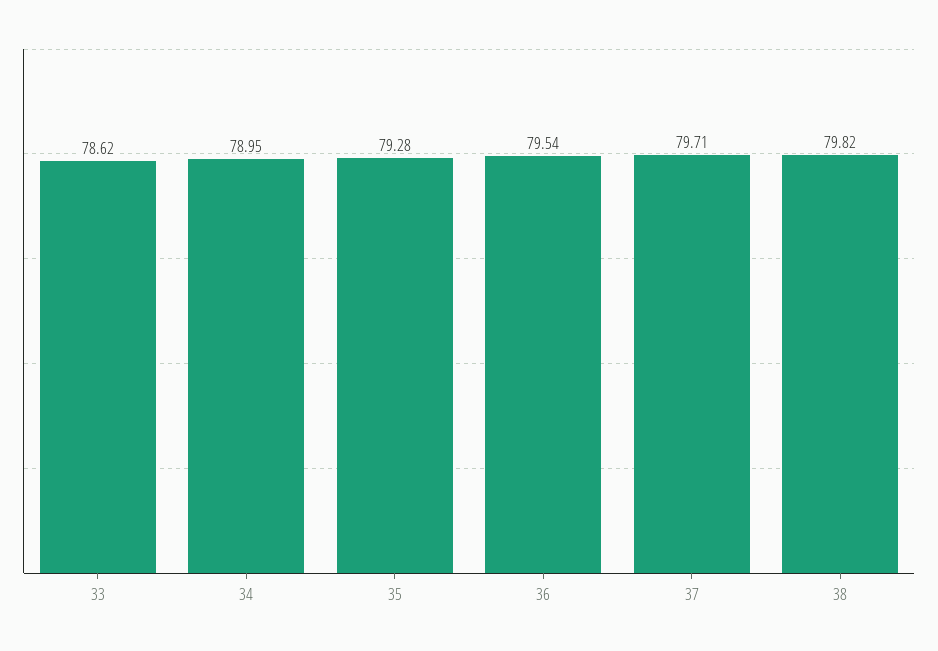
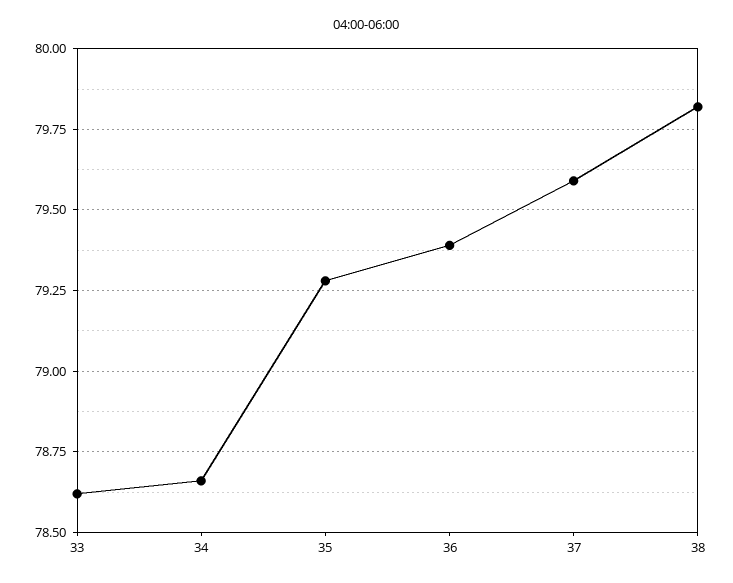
  {
    "33": 78.62,
-   "34": 78.95,
+   "34": 78.65,
    "35": 79.28,
-   "36": 79.54,
+   "36": 79.4,
-   "37": 79.71,
+   "37": 79.6,
    "38": 79.82
  }

